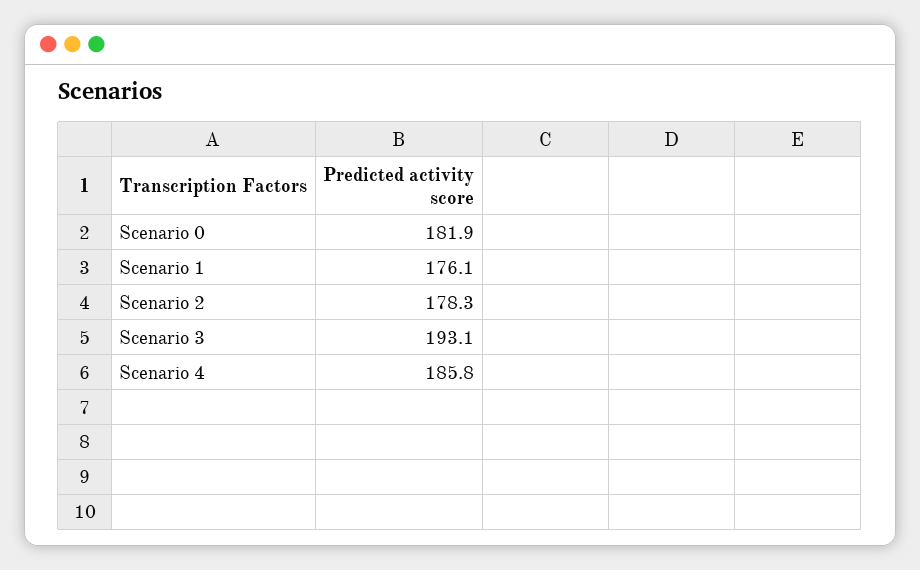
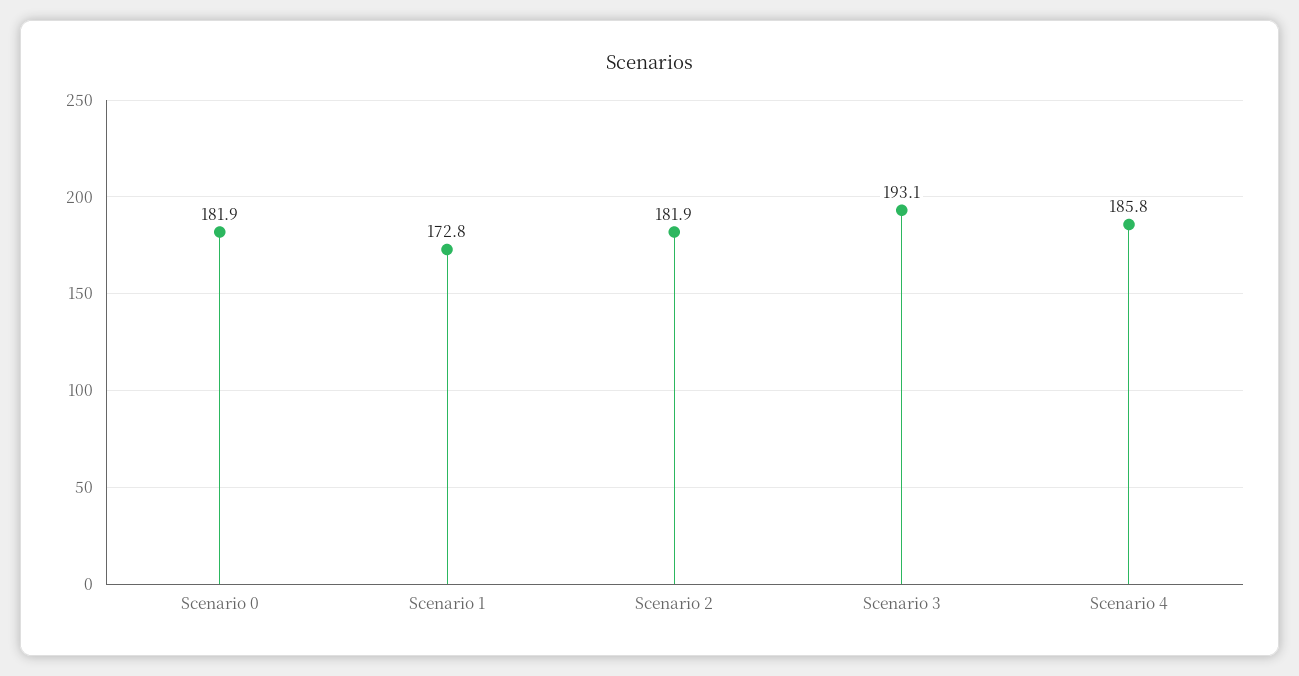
  {
    "Scenario 0": 181.9,
-   "Scenario 1": 176.1,
+   "Scenario 1": 172.8,
-   "Scenario 2": 178.3,
+   "Scenario 2": 181.9,
    "Scenario 3": 193.1,
    "Scenario 4": 185.8
  }

